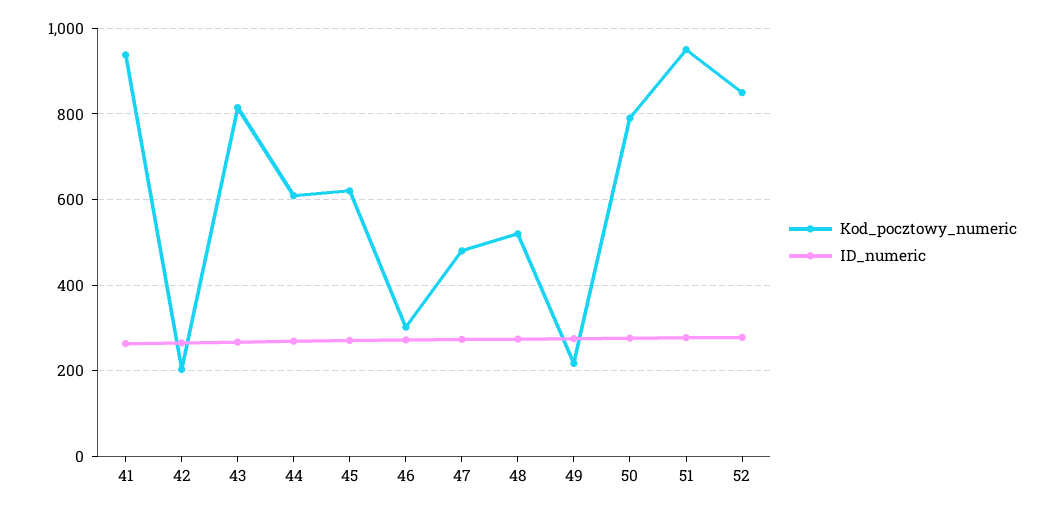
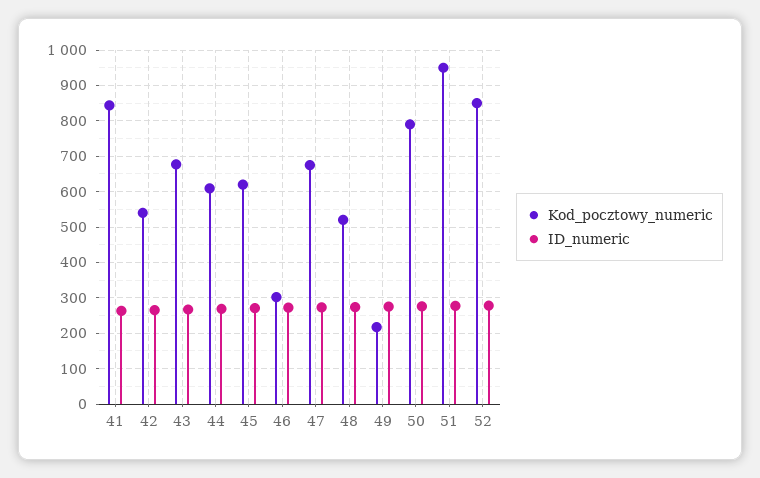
  {
    "Kod_pocztowy_numeric": {
-     "41": 940,
+     "41": 840,
-     "42": 200,
+     "42": 540,
-     "43": 820,
+     "43": 680,
      "44": 600,
      "45": 620,
      "46": 300,
-     "47": 480,
+     "47": 680,
      "48": 520,
      "49": 220,
      "50": 800,
      "51": 960,
      "52": 860
    },
    "ID_numeric": {
      "41": 260,
      "42": 260,
      "43": 260,
      "44": 260,
      "45": 280,
      "46": 280,
      "47": 280,
      "48": 280,
      "49": 280,
      "50": 280,
      "51": 280,
      "52": 280
    }
  }

